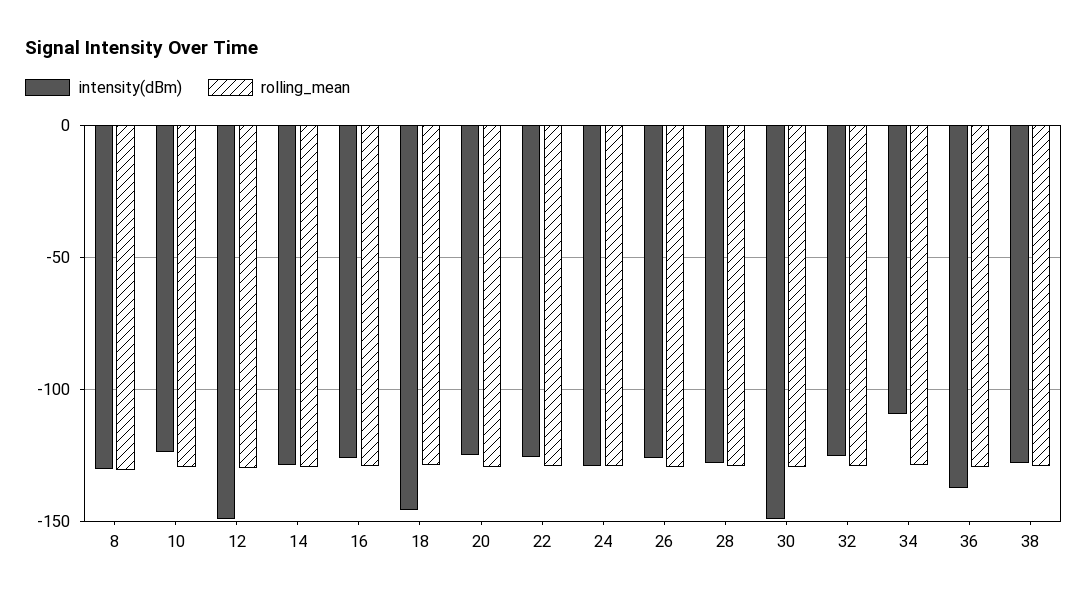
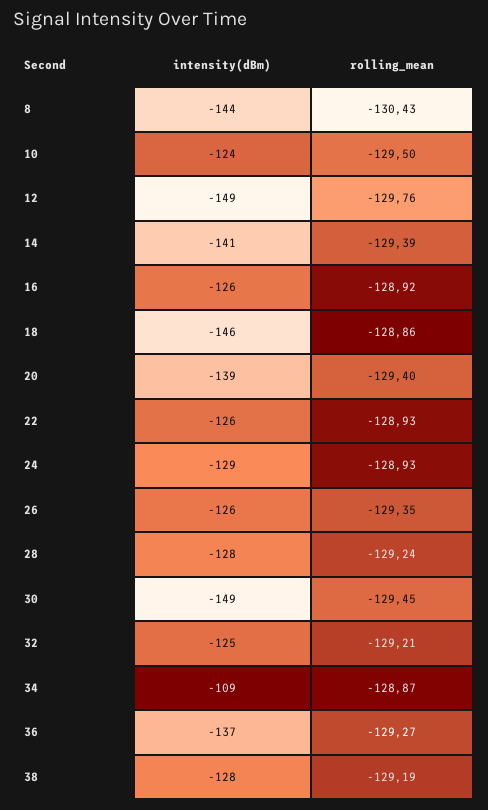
  {
    "intensity(dBm)": {
-     "8": -130,
+     "8": -144,
      "10": -124,
      "12": -149,
-     "14": -130,
+     "14": -141,
      "16": -126,
      "18": -146,
-     "20": -125,
+     "20": -139,
      "22": -126,
      "24": -129,
      "26": -126,
      "28": -128,
      "30": -149,
      "32": -125,
      "34": -109,
      "36": -137,
      "38": -128
    },
    "rolling_mean": {
      "8": -130.43,
      "10": -129.5,
      "12": -129.76,
      "14": -129.39,
      "16": -128.92,
      "18": -128.86,
      "20": -129.4,
      "22": -128.93,
      "24": -128.93,
      "26": -129.35,
      "28": -129.24,
      "30": -129.45,
      "32": -129.21,
      "34": -128.87,
      "36": -129.27,
      "38": -129.19
    }
  }

